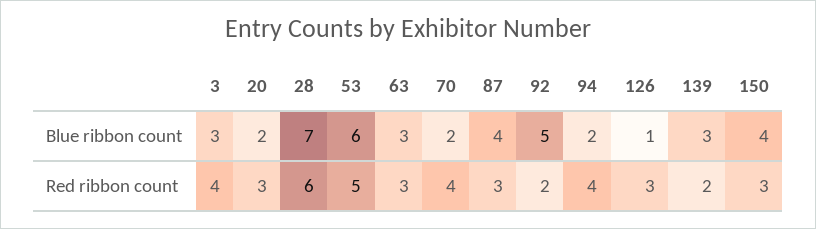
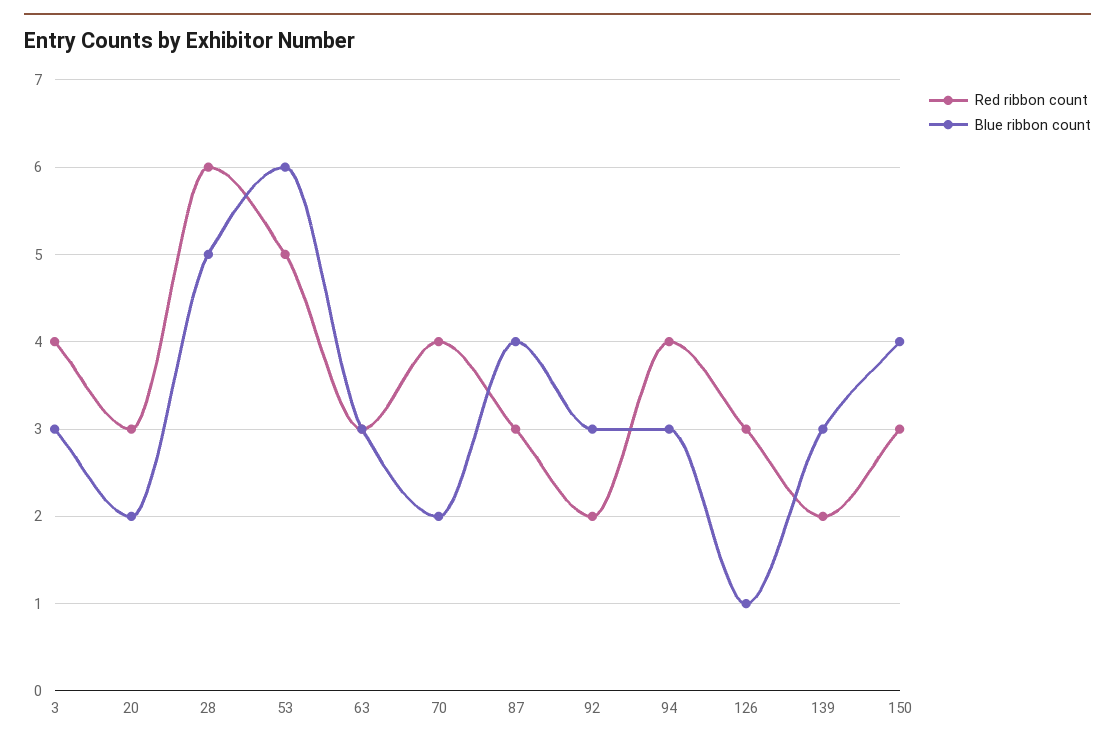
  {
    "Blue ribbon count": {
      "3": 3,
      "20": 2,
-     "28": 7,
+     "28": 5,
      "53": 6,
      "63": 3,
      "70": 2,
      "87": 4,
-     "92": 5,
+     "92": 3,
-     "94": 2,
+     "94": 3,
      "126": 1,
      "139": 3,
      "150": 4
    },
    "Red ribbon count": {
      "3": 4,
      "20": 3,
      "28": 6,
      "53": 5,
      "63": 3,
      "70": 4,
      "87": 3,
      "92": 2,
      "94": 4,
      "126": 3,
      "139": 2,
      "150": 3
    }
  }

